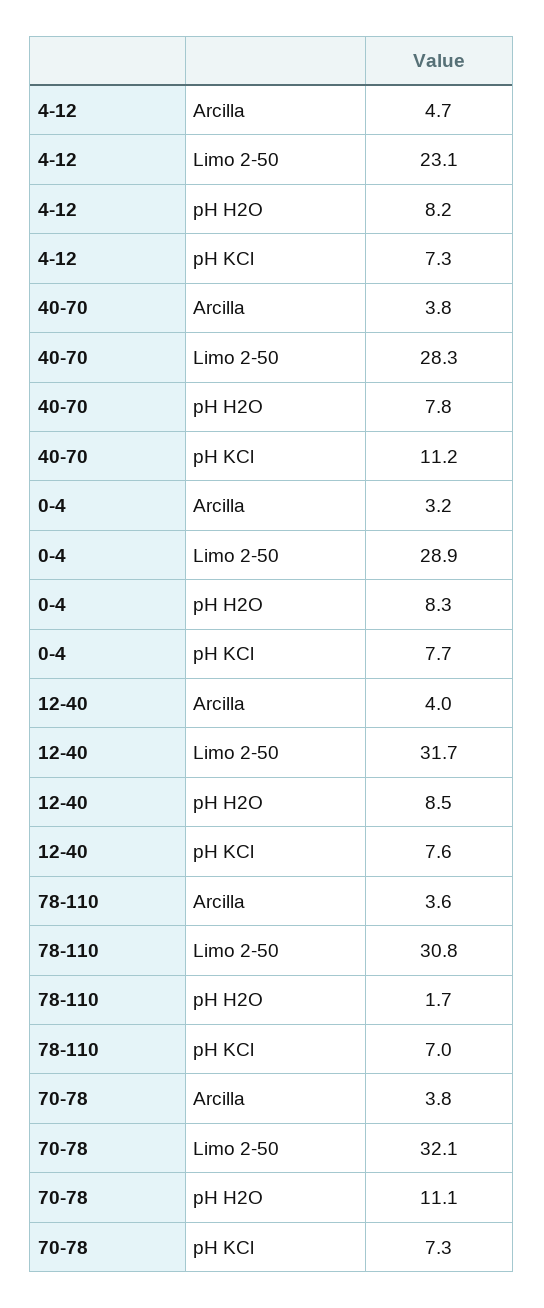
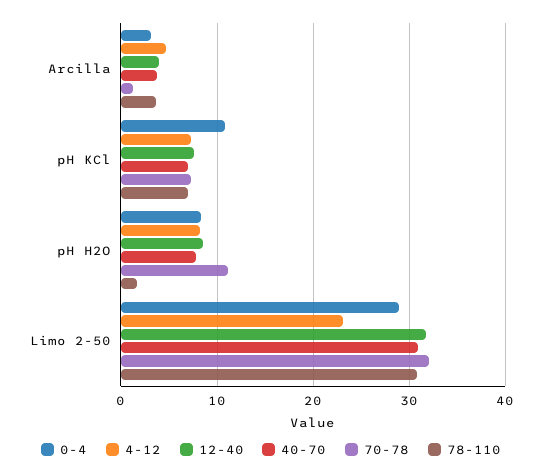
  {
    "4-12": {
      "Arcilla": 4.7,
      "Limo 2-50": 23.1,
      "pH H2O": 8.2,
      "pH KCl": 7.3
    },
    "40-70": {
      "Arcilla": 3.8,
-     "Limo 2-50": 28.3,
+     "Limo 2-50": 31,
      "pH H2O": 7.8,
-     "pH KCl": 11.2
+     "pH KCl": 7
    },
    "0-4": {
      "Arcilla": 3.2,
      "Limo 2-50": 28.9,
      "pH H2O": 8.3,
-     "pH KCl": 7.7
+     "pH KCl": 11
    },
    "12-40": {
      "Arcilla": 4,
      "Limo 2-50": 31.7,
      "pH H2O": 8.5,
      "pH KCl": 7.6
    },
    "78-110": {
      "Arcilla": 3.6,
      "Limo 2-50": 30.8,
      "pH H2O": 1.7,
      "pH KCl": 7
    },
    "70-78": {
-     "Arcilla": 3.8,
+     "Arcilla": 1,
      "Limo 2-50": 32.1,
      "pH H2O": 11.1,
      "pH KCl": 7.3
    }
  }

